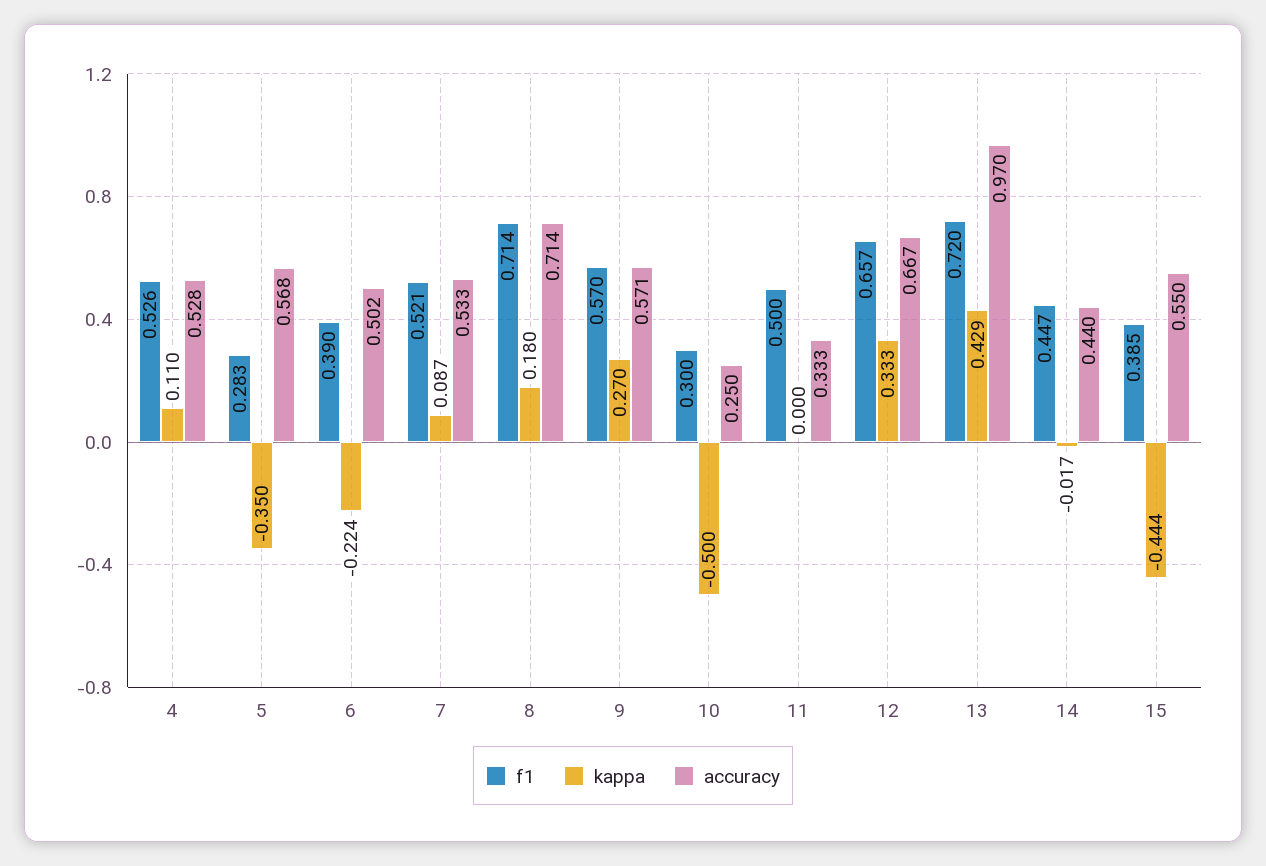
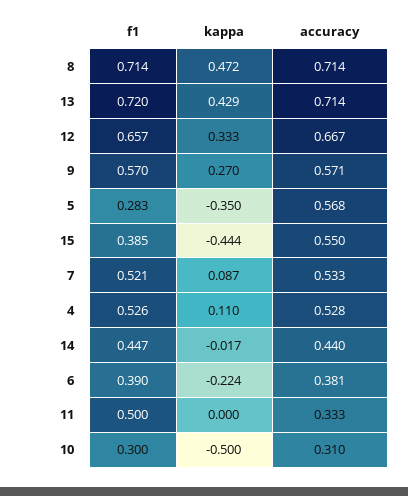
  {
    "f1": {
      "4": 0.526,
      "5": 0.283,
      "6": 0.39,
      "7": 0.521,
      "8": 0.714,
      "9": 0.57,
      "10": 0.3,
      "11": 0.5,
      "12": 0.657,
      "13": 0.72,
      "14": 0.447,
      "15": 0.385
    },
    "kappa": {
      "4": 0.11,
      "5": -0.35,
      "6": -0.224,
      "7": 0.087,
-     "8": 0.18,
+     "8": 0.472,
      "9": 0.27,
      "10": -0.5,
      "11": 0,
      "12": 0.333,
      "13": 0.429,
      "14": -0.017,
      "15": -0.444
    },
    "accuracy": {
      "4": 0.528,
      "5": 0.568,
-     "6": 0.502,
+     "6": 0.381,
      "7": 0.533,
      "8": 0.714,
      "9": 0.571,
-     "10": 0.25,
+     "10": 0.31,
      "11": 0.333,
      "12": 0.667,
-     "13": 0.97,
+     "13": 0.714,
      "14": 0.44,
      "15": 0.55
    }
  }

